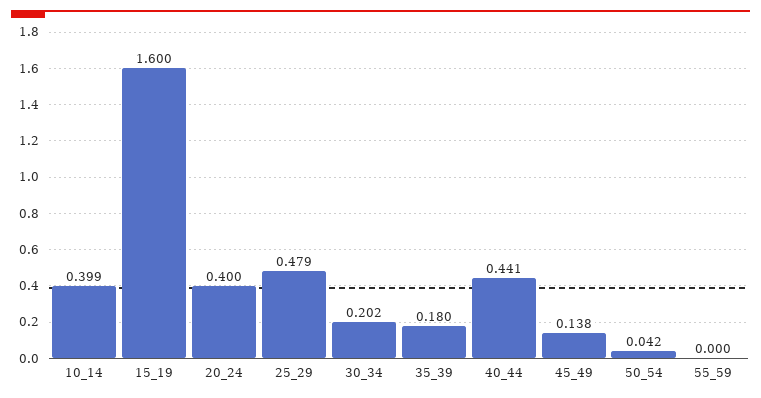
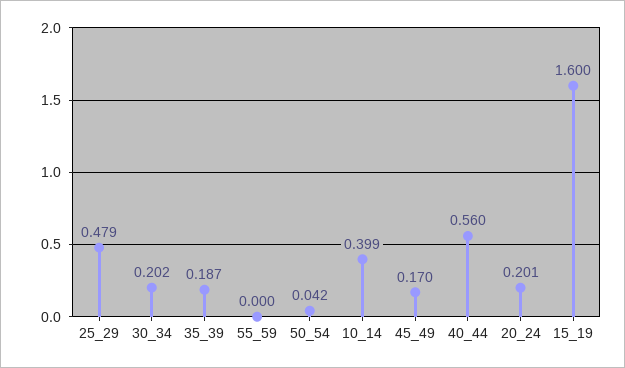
  {
    "10_14": 0.399,
    "15_19": 1.6,
-   "20_24": 0.4,
+   "20_24": 0.201,
    "25_29": 0.479,
    "30_34": 0.202,
-   "35_39": 0.18,
+   "35_39": 0.187,
-   "40_44": 0.441,
+   "40_44": 0.56,
-   "45_49": 0.138,
+   "45_49": 0.17,
    "50_54": 0.042,
    "55_59": 0
  }

